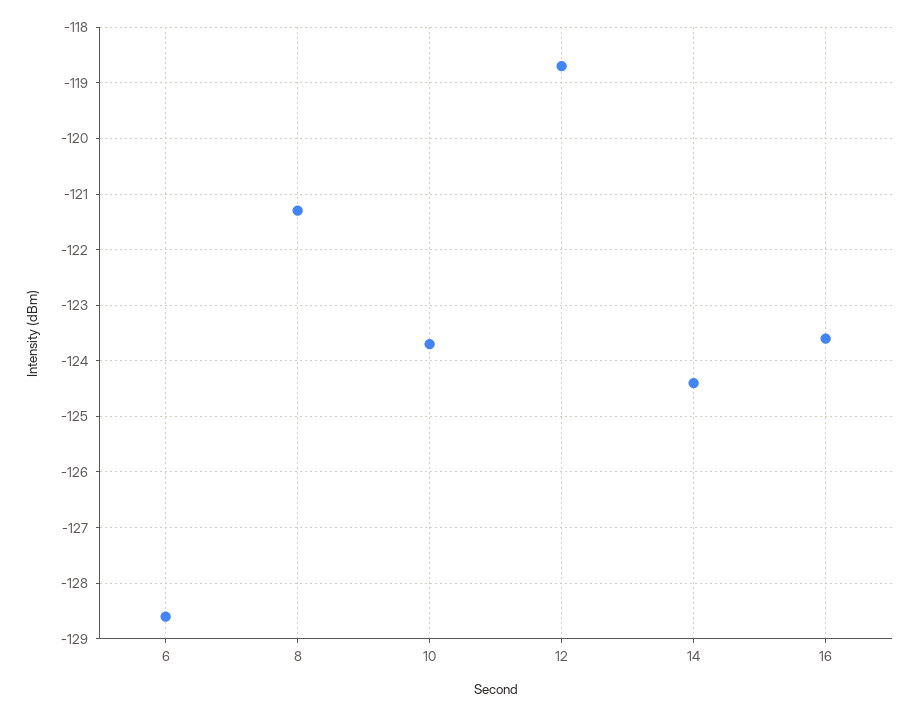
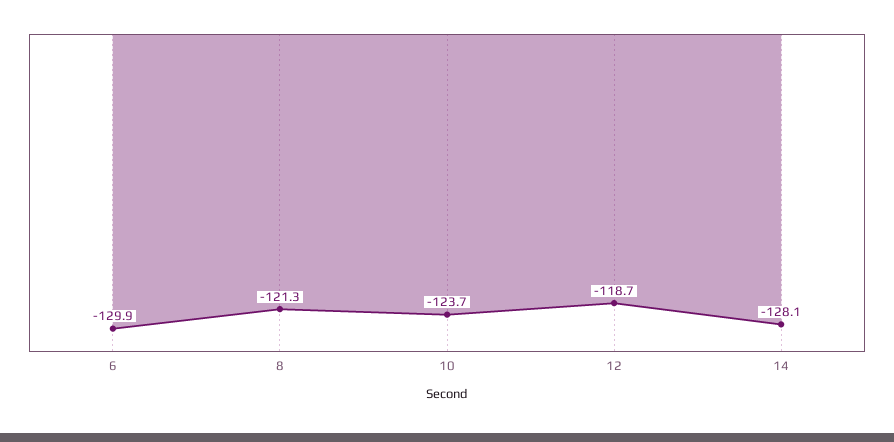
  {
-   "6": -128.5,
+   "6": -129.9,
    "8": -121.3,
    "10": -123.7,
    "12": -118.7,
-   "14": -124.5,
+   "14": -128.1
-   "16": -123.5
  }

